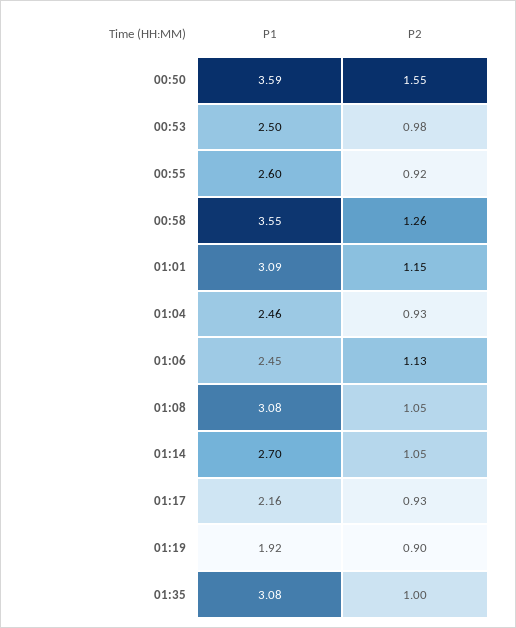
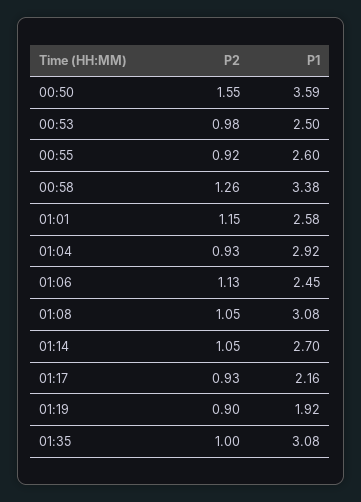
  {
    "P1": {
      "00:50": 3.59,
      "00:53": 2.5,
      "00:55": 2.6,
-     "00:58": 3.55,
+     "00:58": 3.38,
-     "01:01": 3.09,
+     "01:01": 2.58,
-     "01:04": 2.46,
+     "01:04": 2.92,
      "01:06": 2.45,
      "01:08": 3.08,
      "01:14": 2.7,
      "01:17": 2.16,
      "01:19": 1.92,
      "01:35": 3.08
    },
    "P2": {
      "00:50": 1.55,
      "00:53": 0.98,
      "00:55": 0.92,
      "00:58": 1.26,
      "01:01": 1.15,
      "01:04": 0.93,
      "01:06": 1.13,
      "01:08": 1.05,
      "01:14": 1.05,
      "01:17": 0.93,
      "01:19": 0.9,
      "01:35": 1
    }
  }

